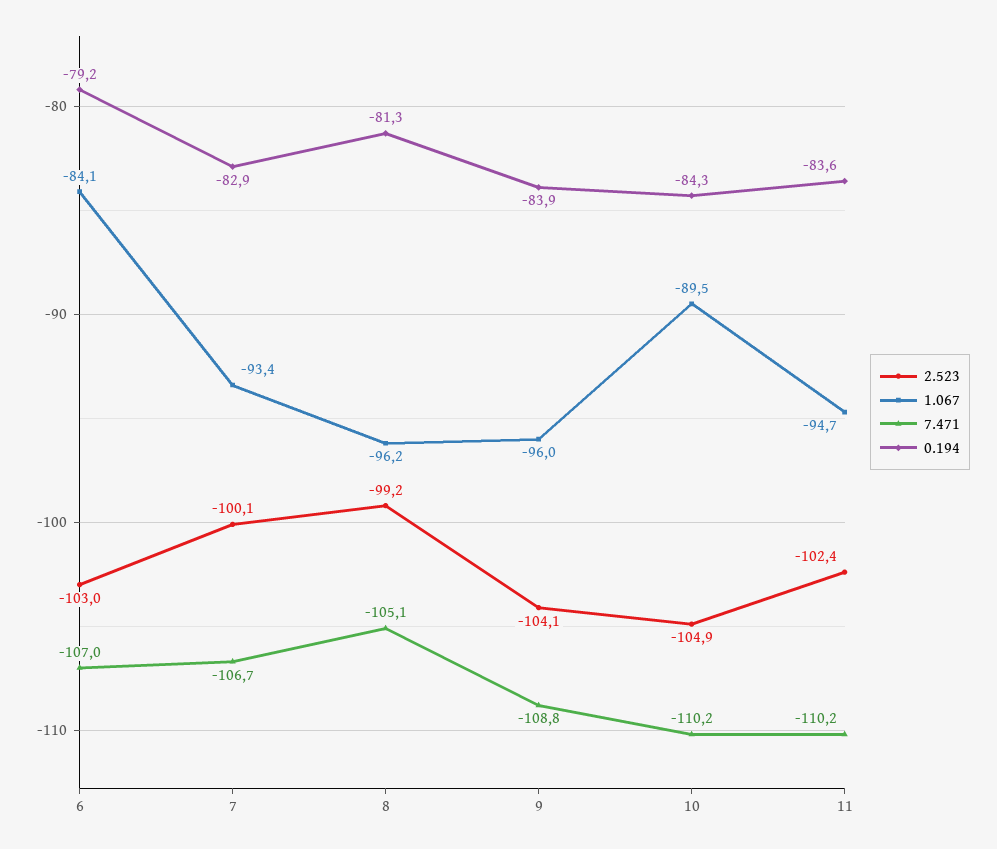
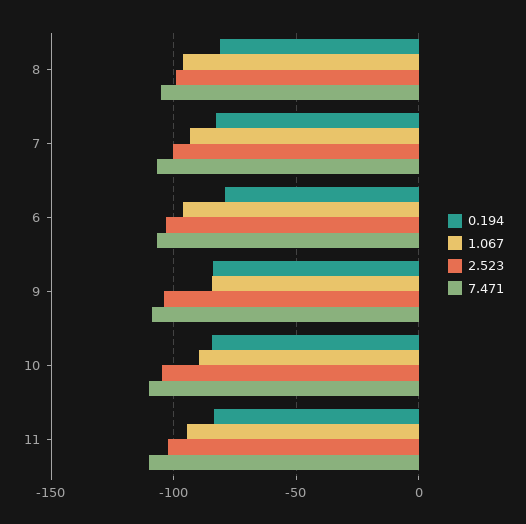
  {
    "2.523": {
      "6": -103,
      "7": -100.1,
      "8": -99.2,
      "9": -104.1,
      "10": -104.9,
      "11": -102.4
    },
    "1.067": {
-     "6": -84.1,
+     "6": -95,
      "7": -93.4,
      "8": -96.2,
-     "9": -96,
+     "9": -85,
      "10": -89.5,
      "11": -94.7
    },
    "7.471": {
      "6": -107,
      "7": -106.7,
      "8": -105.1,
      "9": -108.8,
      "10": -110.2,
      "11": -110.2
    },
    "0.194": {
      "6": -79.2,
      "7": -82.9,
      "8": -81.3,
      "9": -83.9,
      "10": -84.3,
      "11": -83.6
    }
  }

